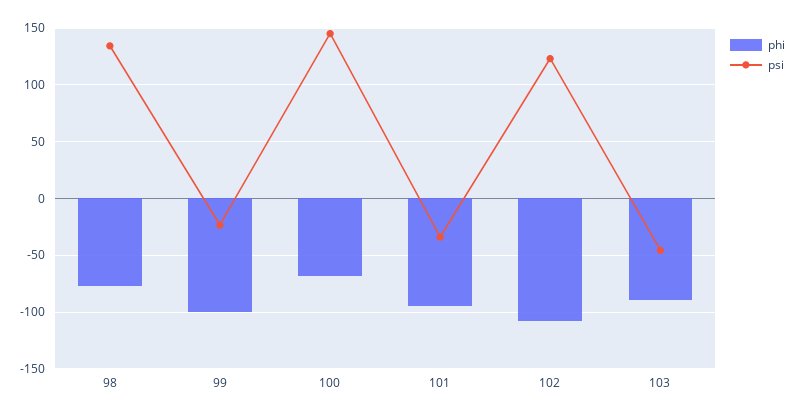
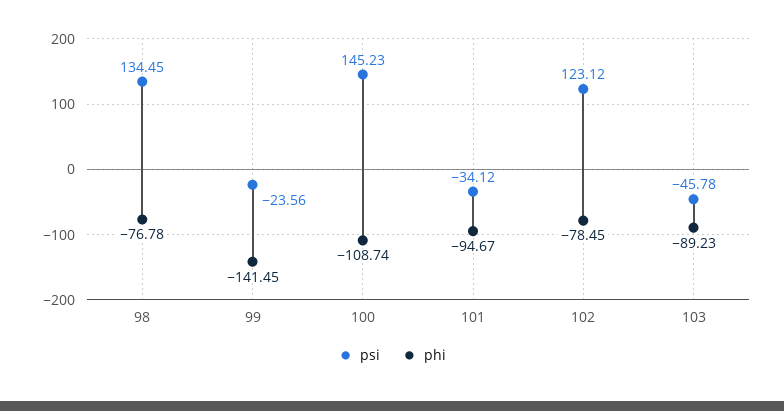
  {
    "phi": {
      "98": -76.78,
-     "99": -100,
+     "99": -141.45,
-     "100": -70,
+     "100": -108.74,
      "101": -94.67,
-     "102": -110,
+     "102": -78.45,
      "103": -89.23
    },
    "psi": {
      "98": 134.45,
      "99": -23.56,
      "100": 145.23,
      "101": -34.12,
      "102": 123.12,
      "103": -45.78
    }
  }

